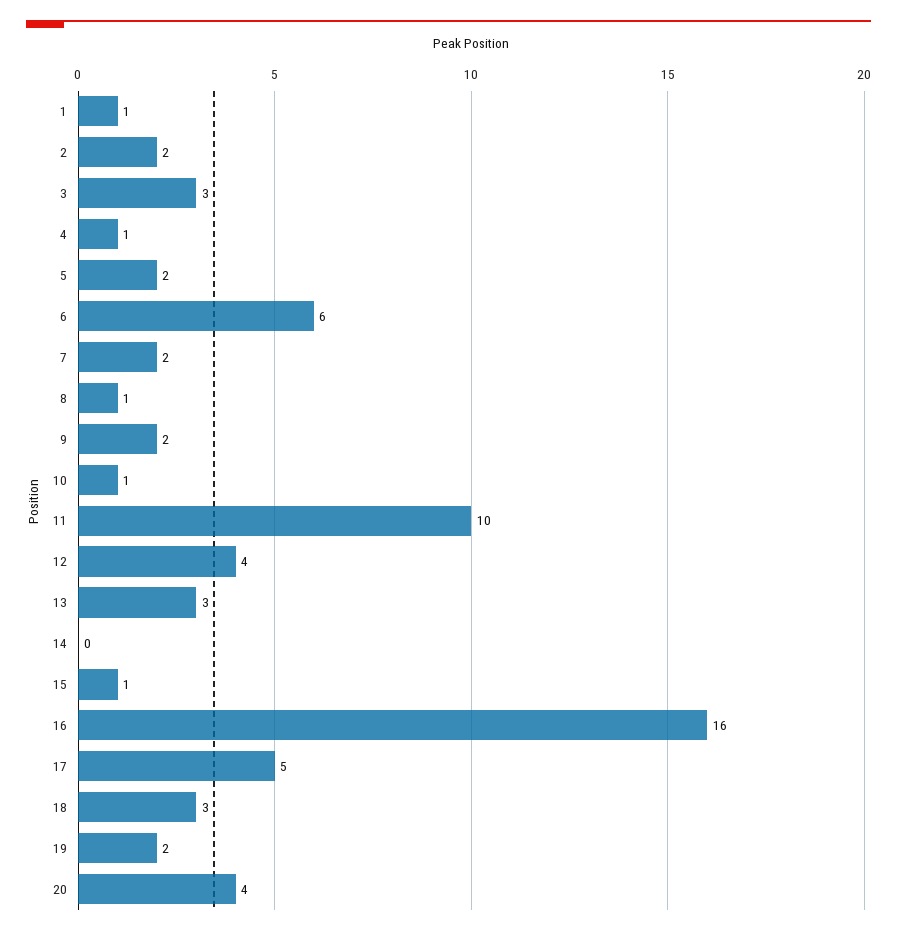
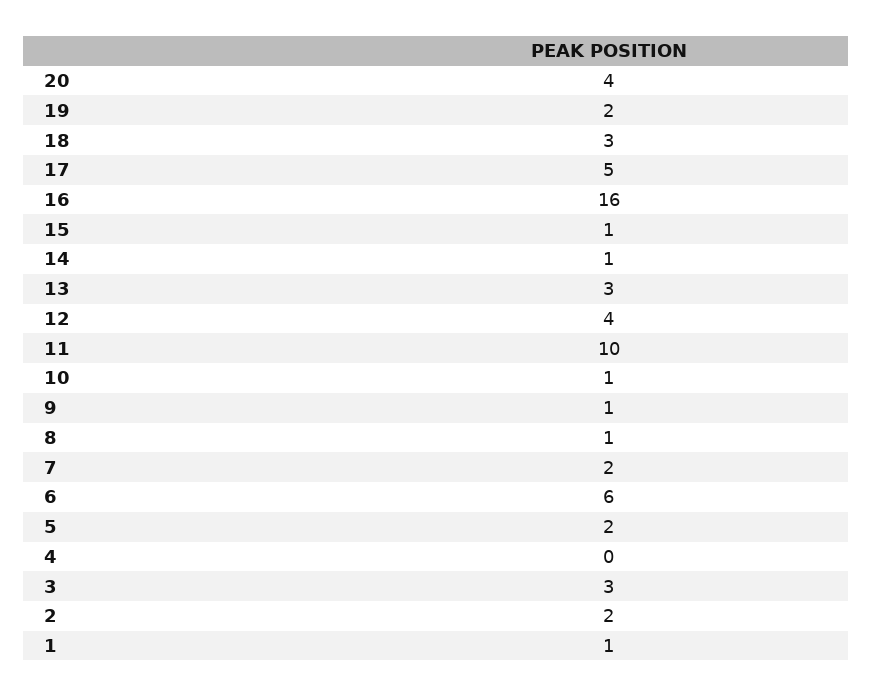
  {
    "1": 1,
    "2": 2,
    "3": 3,
-   "4": 1,
+   "4": 0,
    "5": 2,
    "6": 6,
    "7": 2,
    "8": 1,
-   "9": 2,
+   "9": 1,
    "10": 1,
    "11": 10,
    "12": 4,
    "13": 3,
-   "14": 0,
+   "14": 1,
    "15": 1,
    "16": 16,
    "17": 5,
    "18": 3,
    "19": 2,
    "20": 4
  }

